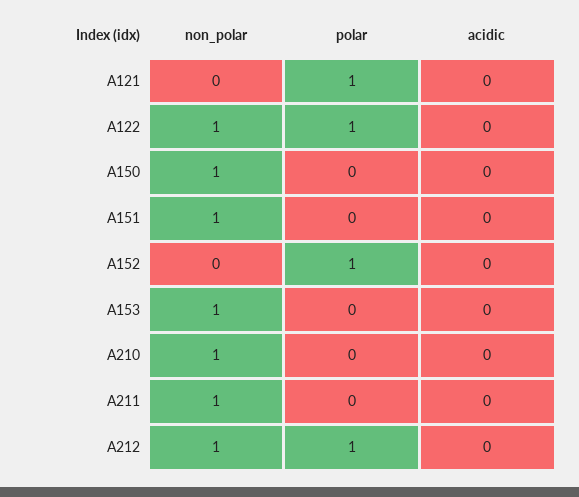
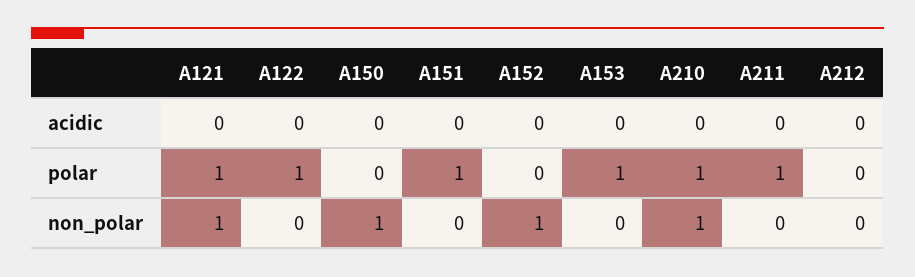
  {
    "non_polar": {
-     "A121": 0,
+     "A121": 1,
-     "A122": 1,
+     "A122": 0,
      "A150": 1,
-     "A151": 1,
+     "A151": 0,
-     "A152": 0,
+     "A152": 1,
-     "A153": 1,
+     "A153": 0,
      "A210": 1,
-     "A211": 1,
+     "A211": 0,
-     "A212": 1
+     "A212": 0
    },
    "polar": {
      "A121": 1,
      "A122": 1,
      "A150": 0,
-     "A151": 0,
+     "A151": 1,
-     "A152": 1,
+     "A152": 0,
-     "A153": 0,
+     "A153": 1,
-     "A210": 0,
+     "A210": 1,
-     "A211": 0,
+     "A211": 1,
-     "A212": 1
+     "A212": 0
    },
    "acidic": {
      "A121": 0,
      "A122": 0,
      "A150": 0,
      "A151": 0,
      "A152": 0,
      "A153": 0,
      "A210": 0,
      "A211": 0,
      "A212": 0
    }
  }

